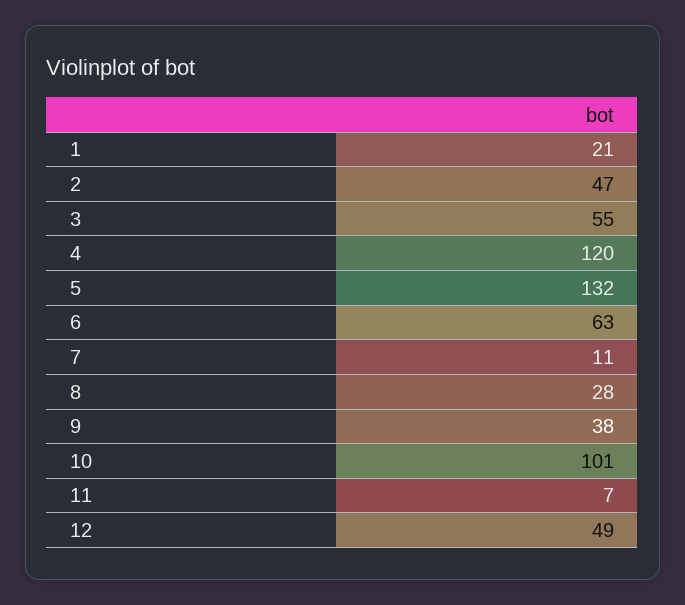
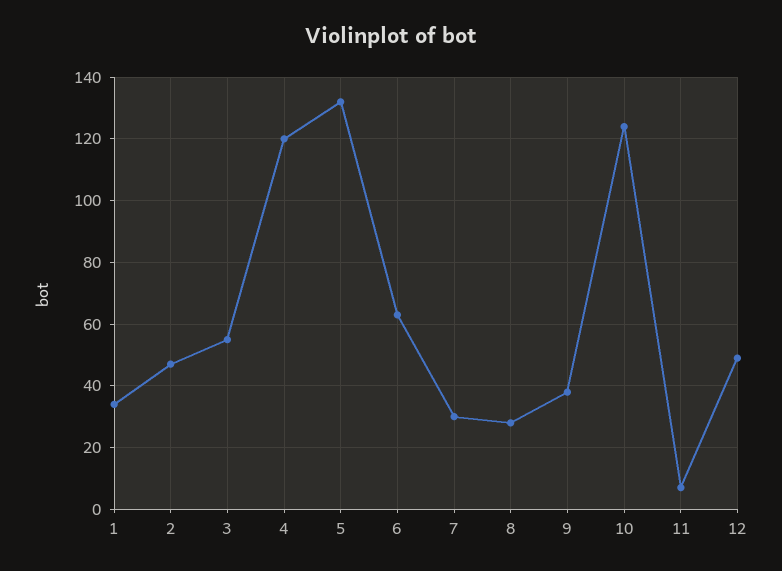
  {
-   "1": 21,
+   "1": 35,
    "2": 47,
    "3": 55,
    "4": 120,
    "5": 132,
    "6": 63,
-   "7": 11,
+   "7": 30,
    "8": 28,
    "9": 38,
-   "10": 101,
+   "10": 125,
    "11": 7,
    "12": 49
  }

